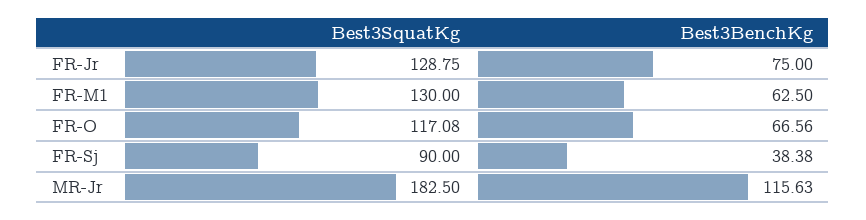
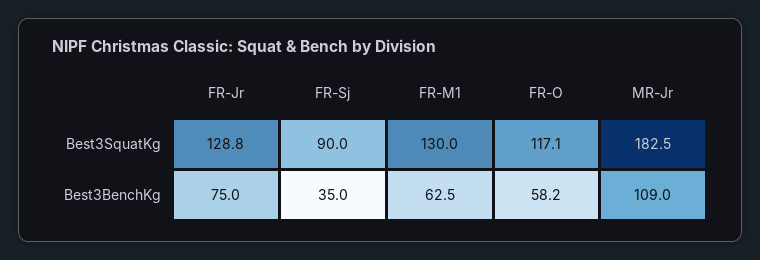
  {
    "Best3SquatKg": {
      "FR-Jr": 128.75,
      "FR-M1": 130,
      "FR-O": 117.08,
      "FR-Sj": 90,
      "MR-Jr": 182.5
    },
    "Best3BenchKg": {
      "FR-Jr": 75,
      "FR-M1": 62.5,
-     "FR-O": 66.56,
+     "FR-O": 58.2,
-     "FR-Sj": 38.38,
+     "FR-Sj": 35,
-     "MR-Jr": 115.63
+     "MR-Jr": 109
    }
  }

